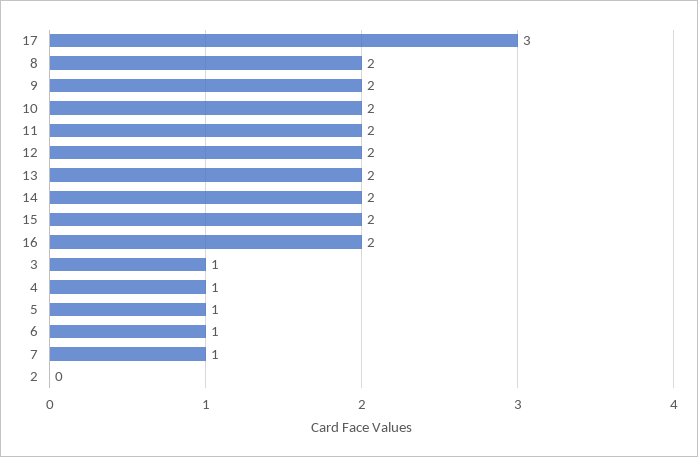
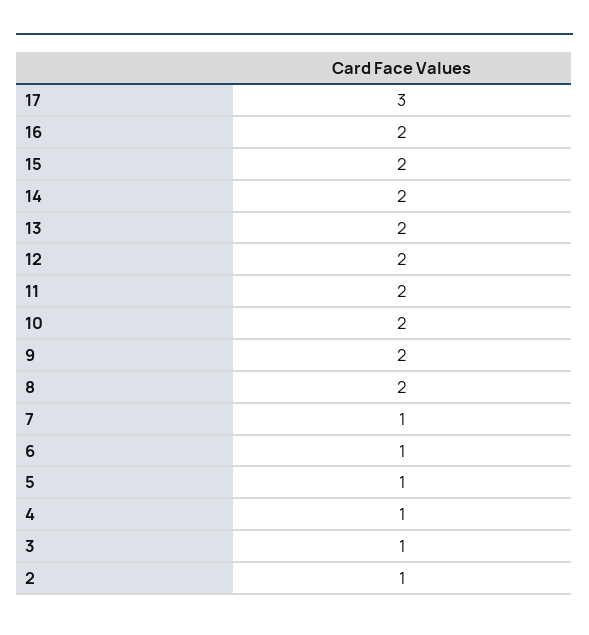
  {
    "17": 3,
    "8": 2,
    "9": 2,
    "10": 2,
    "11": 2,
    "12": 2,
    "13": 2,
    "14": 2,
    "15": 2,
    "16": 2,
    "3": 1,
    "4": 1,
    "5": 1,
    "6": 1,
    "7": 1,
-   "2": 0
+   "2": 1
  }

